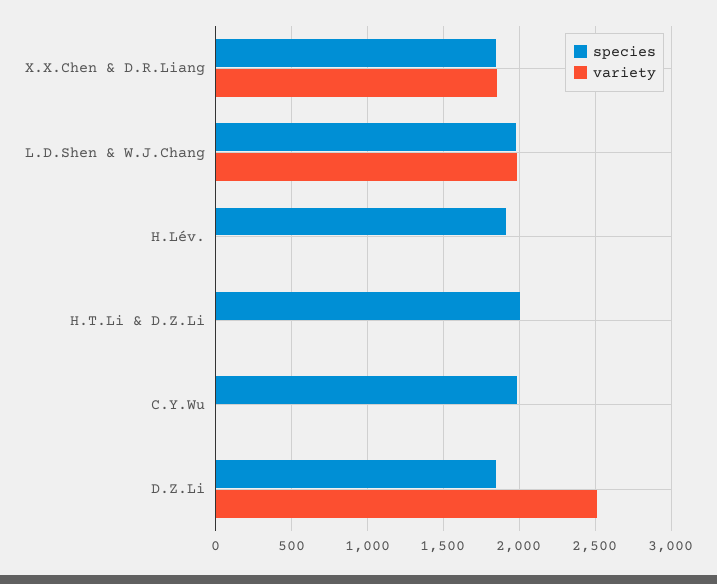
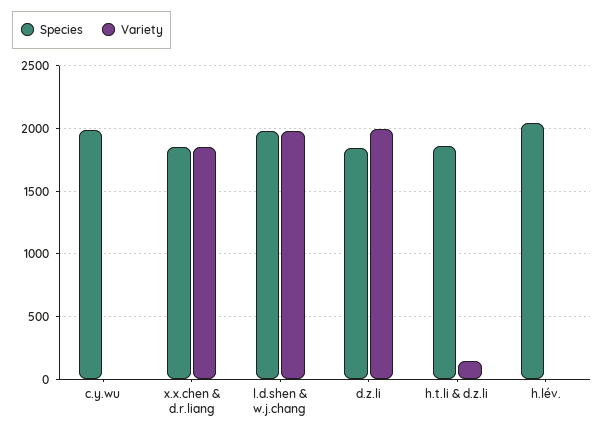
  {
    "species": {
      "X.X.Chen & D.R.Liang": 1850,
      "L.D.Shen & W.J.Chang": 2000,
-     "H.Lév.": 1900,
+     "H.Lév.": 2050,
-     "H.T.Li & D.Z.Li": 2000,
+     "H.T.Li & D.Z.Li": 1850,
      "C.Y.Wu": 2000,
      "D.Z.Li": 1850
    },
    "variety": {
      "X.X.Chen & D.R.Liang": 1850,
      "L.D.Shen & W.J.Chang": 2000,
      "H.Lév.": 0,
-     "H.T.Li & D.Z.Li": 0,
+     "H.T.Li & D.Z.Li": 150,
      "C.Y.Wu": 0,
-     "D.Z.Li": 2500
+     "D.Z.Li": 2000
    }
  }

